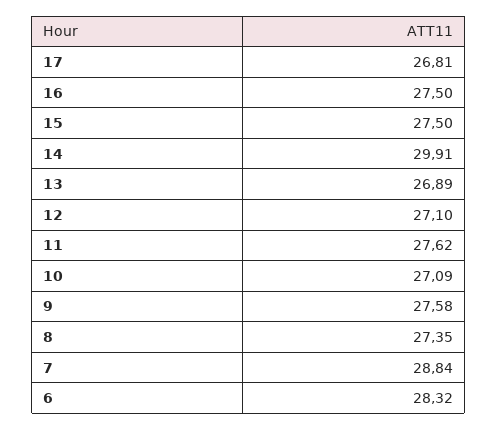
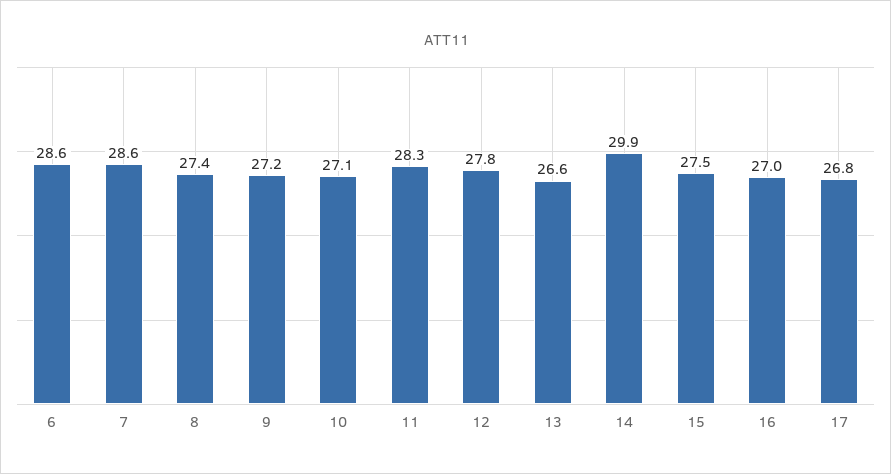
  {
    "17": 26.81,
-   "16": 27.5,
+   "16": 27,
    "15": 27.5,
    "14": 29.91,
-   "13": 26.89,
+   "13": 26.6,
-   "12": 27.1,
+   "12": 27.8,
-   "11": 27.62,
+   "11": 28.3,
    "10": 27.09,
-   "9": 27.58,
+   "9": 27.2,
    "8": 27.35,
-   "7": 28.84,
+   "7": 28.6,
-   "6": 28.32
+   "6": 28.6
  }

